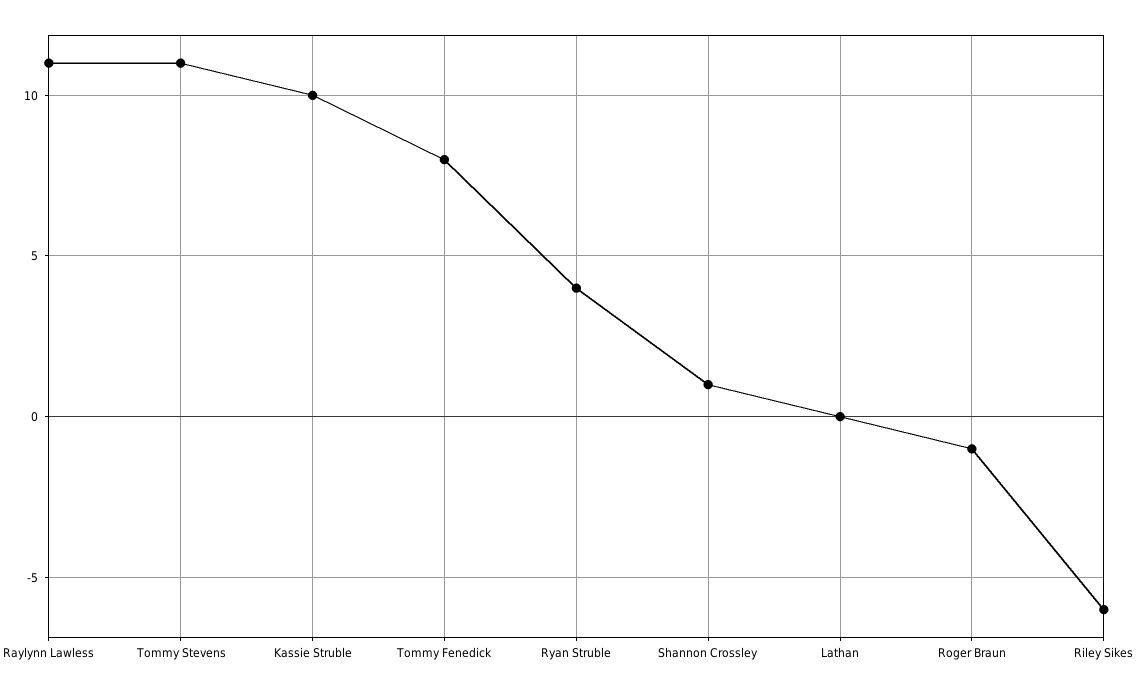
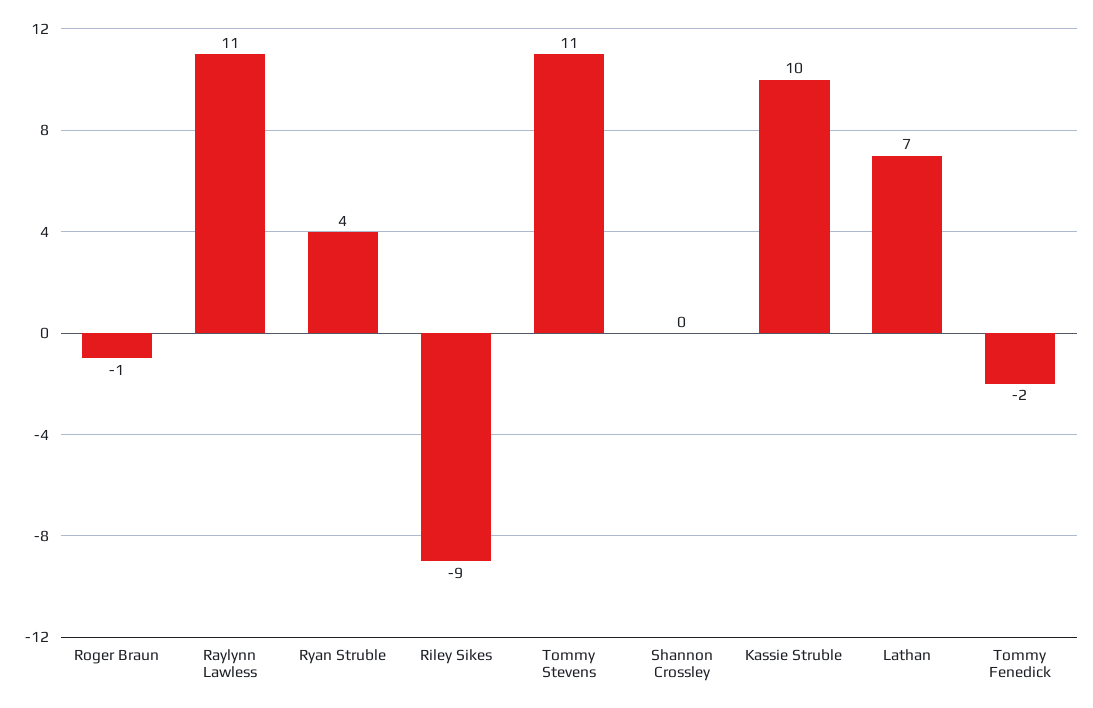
  {
    "Raylynn Lawless": 11,
    "Tommy Stevens": 11,
    "Kassie Struble": 10,
-   "Tommy Fenedick": 8,
+   "Tommy Fenedick": -2,
    "Ryan Struble": 4,
-   "Shannon Crossley": 1,
+   "Shannon Crossley": 0,
-   "Lathan": 0,
+   "Lathan": 7,
    "Roger Braun": -1,
-   "Riley Sikes": -6
+   "Riley Sikes": -9
  }

